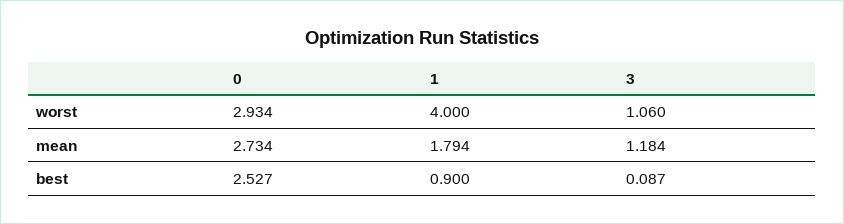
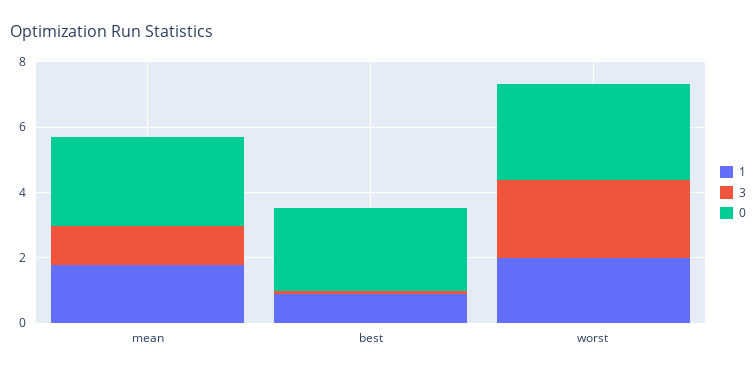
  {
    "0": {
      "worst": 2.934,
      "mean": 2.734,
      "best": 2.527
    },
    "1": {
-     "worst": 4,
+     "worst": 2,
      "mean": 1.794,
      "best": 0.9
    },
    "3": {
-     "worst": 1.06,
+     "worst": 2.5,
      "mean": 1.184,
      "best": 0.087
    }
  }

